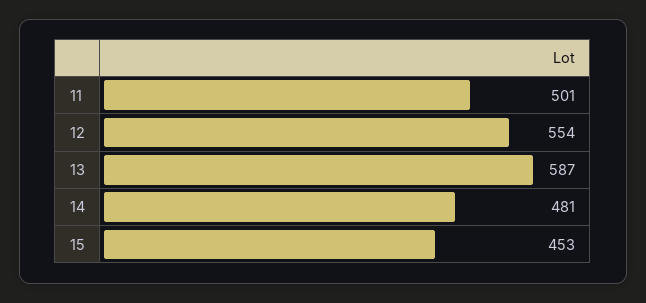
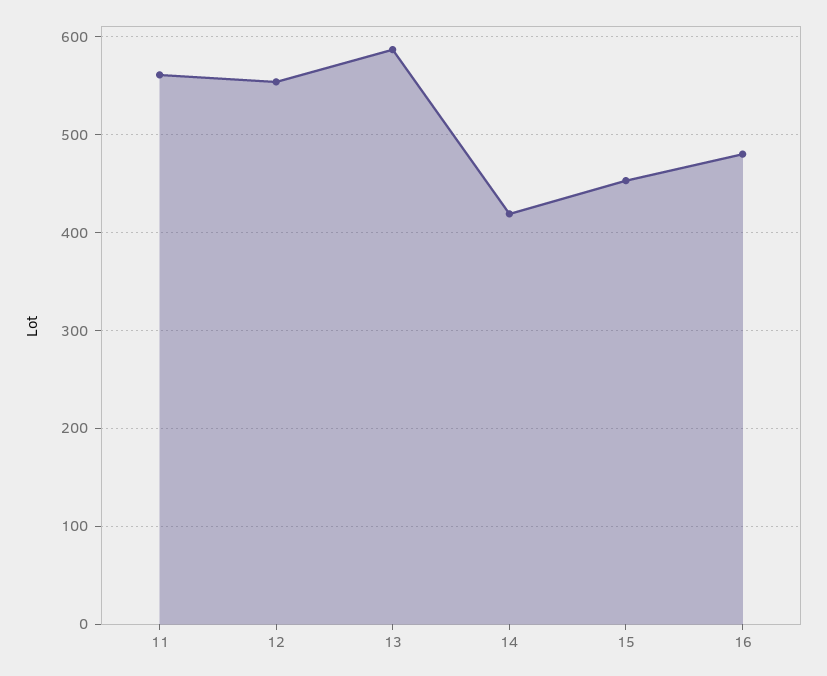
  {
-   "11": 501,
+   "11": 560,
    "12": 554,
    "13": 587,
-   "14": 481,
+   "14": 420,
-   "15": 453
+   "15": 453,
+   "16": 480
  }

